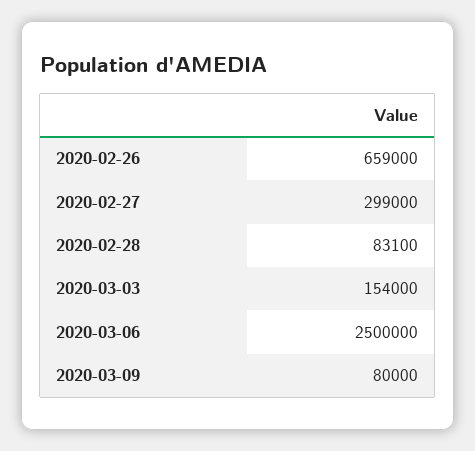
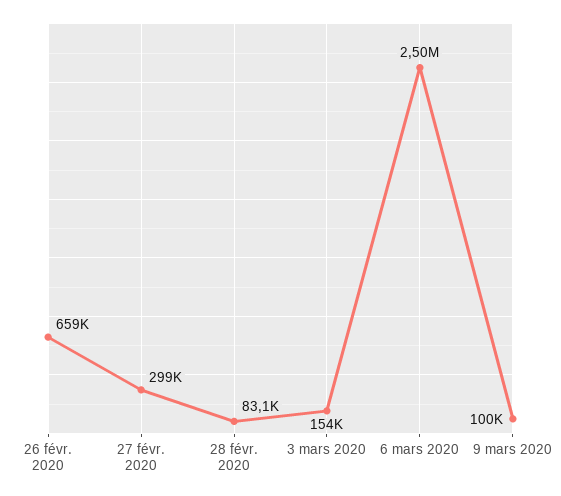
  {
    "2020-02-26": 659000,
    "2020-02-27": 299000,
    "2020-02-28": 83100,
    "2020-03-03": 154000,
    "2020-03-06": 2500000,
-   "2020-03-09": 80000
+   "2020-03-09": 100000
  }

